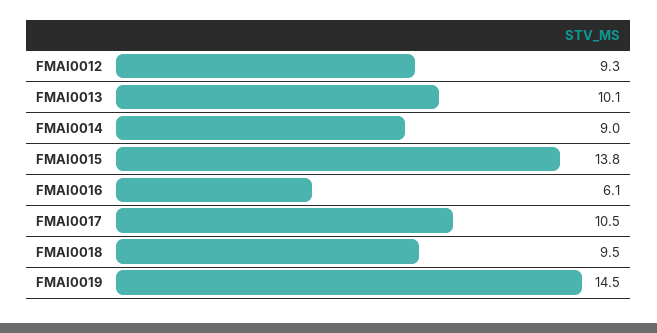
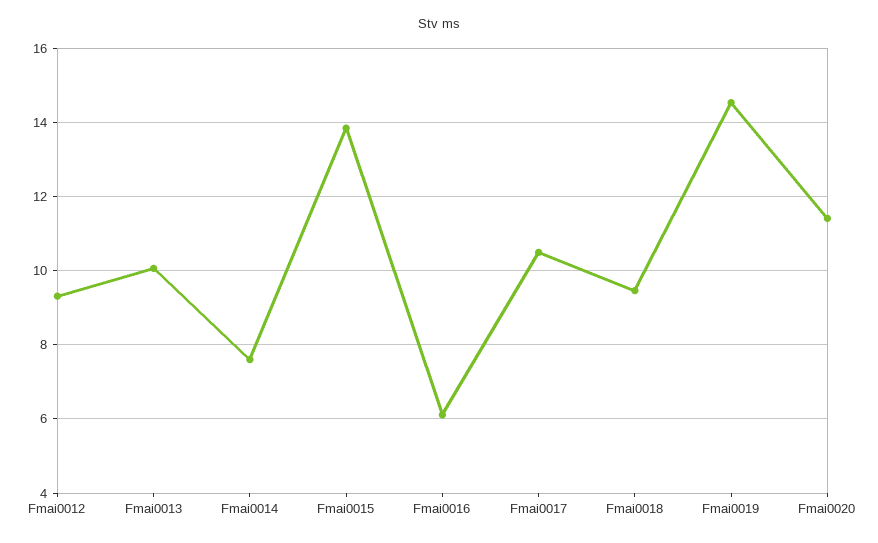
  {
    "FMAI0012": 9.3,
    "FMAI0013": 10.1,
-   "FMAI0014": 9,
+   "FMAI0014": 7.6,
    "FMAI0015": 13.8,
    "FMAI0016": 6.1,
    "FMAI0017": 10.5,
    "FMAI0018": 9.5,
-   "FMAI0019": 14.5
+   "FMAI0019": 14.5,
+   "Fmai0020": 11.4
  }

